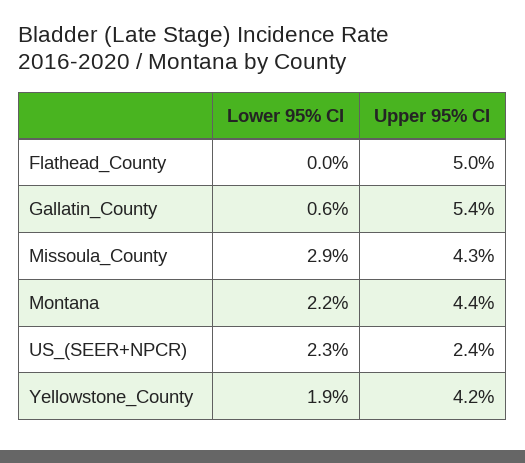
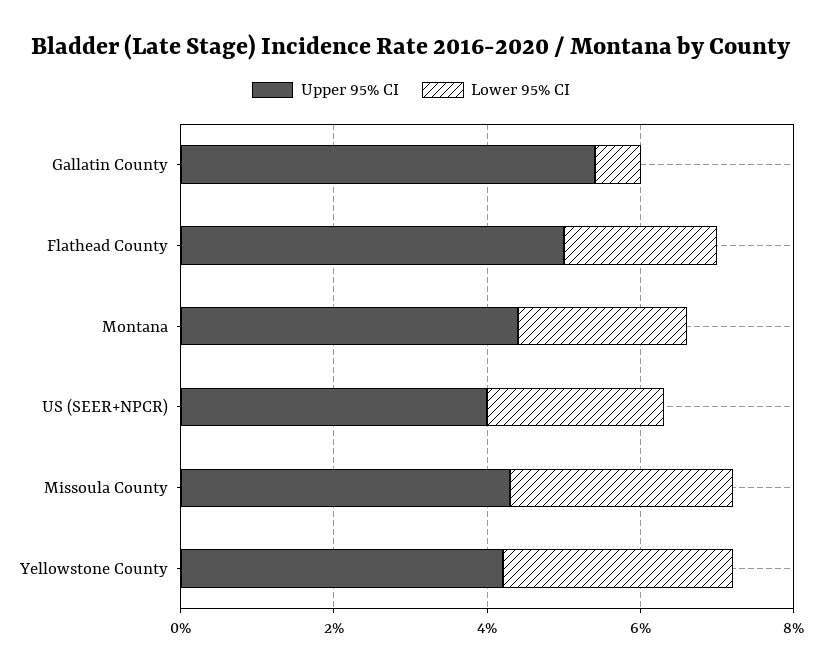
  {
    "Lower 95% CI": {
-     "Flathead_County": 0,
+     "Flathead_County": 2,
      "Gallatin_County": 0.6,
      "Missoula_County": 2.9,
      "Montana": 2.2,
      "US_(SEER+NPCR)": 2.3,
-     "Yellowstone_County": 1.9
+     "Yellowstone_County": 3
    },
    "Upper 95% CI": {
      "Flathead_County": 5,
      "Gallatin_County": 5.4,
      "Missoula_County": 4.3,
      "Montana": 4.4,
-     "US_(SEER+NPCR)": 2.4,
+     "US_(SEER+NPCR)": 4,
      "Yellowstone_County": 4.2
    }
  }

